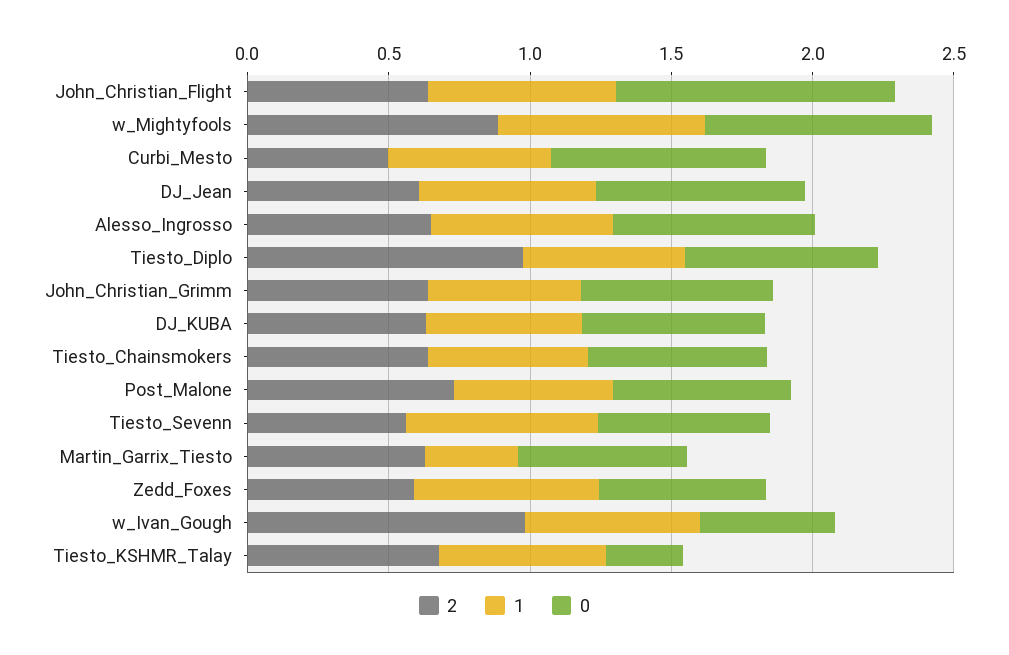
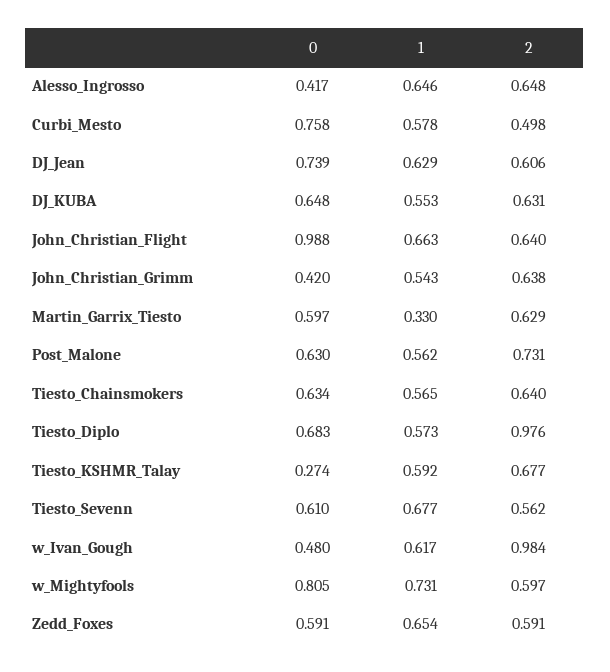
  {
    "2": {
      "John_Christian_Flight": 0.64,
-     "w_Mightyfools": 0.9,
+     "w_Mightyfools": 0.597,
      "Curbi_Mesto": 0.498,
      "DJ_Jean": 0.606,
      "Alesso_Ingrosso": 0.648,
      "Tiesto_Diplo": 0.976,
      "John_Christian_Grimm": 0.638,
      "DJ_KUBA": 0.631,
      "Tiesto_Chainsmokers": 0.64,
      "Post_Malone": 0.731,
      "Tiesto_Sevenn": 0.562,
      "Martin_Garrix_Tiesto": 0.629,
      "Zedd_Foxes": 0.591,
      "w_Ivan_Gough": 0.984,
      "Tiesto_KSHMR_Talay": 0.677
    },
    "1": {
      "John_Christian_Flight": 0.663,
      "w_Mightyfools": 0.731,
      "Curbi_Mesto": 0.578,
      "DJ_Jean": 0.629,
      "Alesso_Ingrosso": 0.646,
      "Tiesto_Diplo": 0.573,
      "John_Christian_Grimm": 0.543,
      "DJ_KUBA": 0.553,
      "Tiesto_Chainsmokers": 0.565,
      "Post_Malone": 0.562,
      "Tiesto_Sevenn": 0.677,
      "Martin_Garrix_Tiesto": 0.33,
      "Zedd_Foxes": 0.654,
      "w_Ivan_Gough": 0.617,
      "Tiesto_KSHMR_Talay": 0.592
    },
    "0": {
      "John_Christian_Flight": 0.988,
      "w_Mightyfools": 0.805,
      "Curbi_Mesto": 0.758,
      "DJ_Jean": 0.739,
-     "Alesso_Ingrosso": 0.7,
+     "Alesso_Ingrosso": 0.417,
      "Tiesto_Diplo": 0.683,
-     "John_Christian_Grimm": 0.7,
+     "John_Christian_Grimm": 0.42,
      "DJ_KUBA": 0.648,
      "Tiesto_Chainsmokers": 0.634,
      "Post_Malone": 0.63,
      "Tiesto_Sevenn": 0.61,
      "Martin_Garrix_Tiesto": 0.597,
      "Zedd_Foxes": 0.591,
      "w_Ivan_Gough": 0.48,
      "Tiesto_KSHMR_Talay": 0.274
    }
  }

